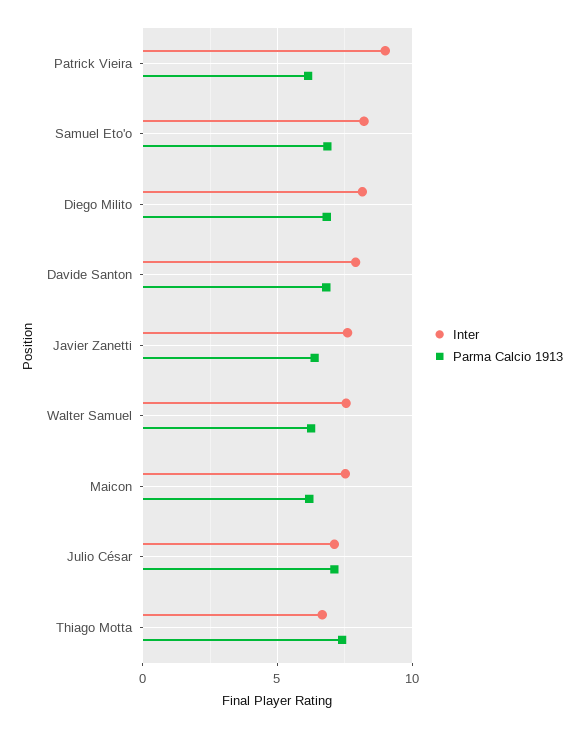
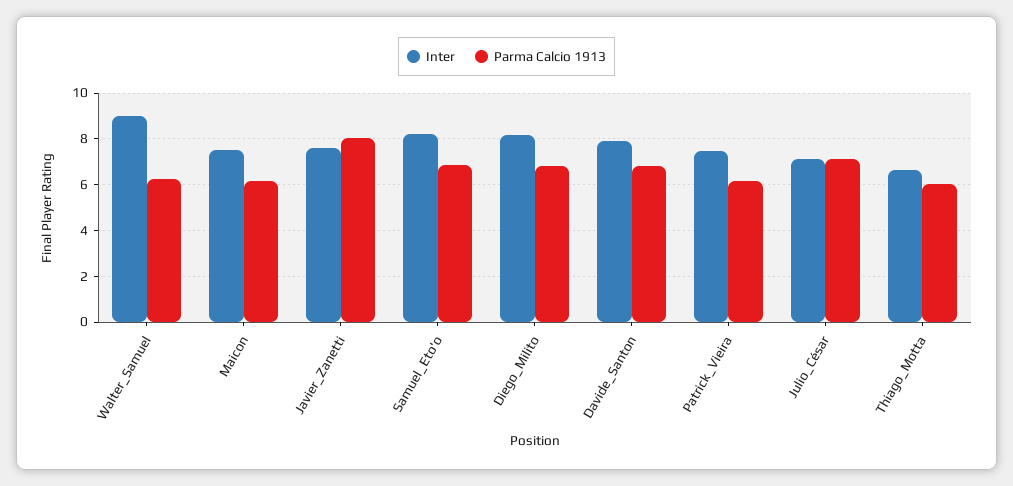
  {
    "Inter": {
-     "Patrick Vieira": 9,
+     "Patrick Vieira": 7.5,
      "Samuel Eto'o": 8,
      "Diego Milito": 8,
      "Davide Santon": 8,
      "Javier Zanetti": 7.5,
-     "Walter Samuel": 7.5,
+     "Walter Samuel": 9,
      "Maicon": 7.5,
      "Julio César": 7,
      "Thiago Motta": 6.5
    },
    "Parma Calcio 1913": {
      "Patrick Vieira": 6,
      "Samuel Eto'o": 7,
      "Diego Milito": 7,
      "Davide Santon": 7,
-     "Javier Zanetti": 6.5,
+     "Javier Zanetti": 8,
      "Walter Samuel": 6.5,
      "Maicon": 6,
      "Julio César": 7,
-     "Thiago Motta": 7.5
+     "Thiago Motta": 6
    }
  }

